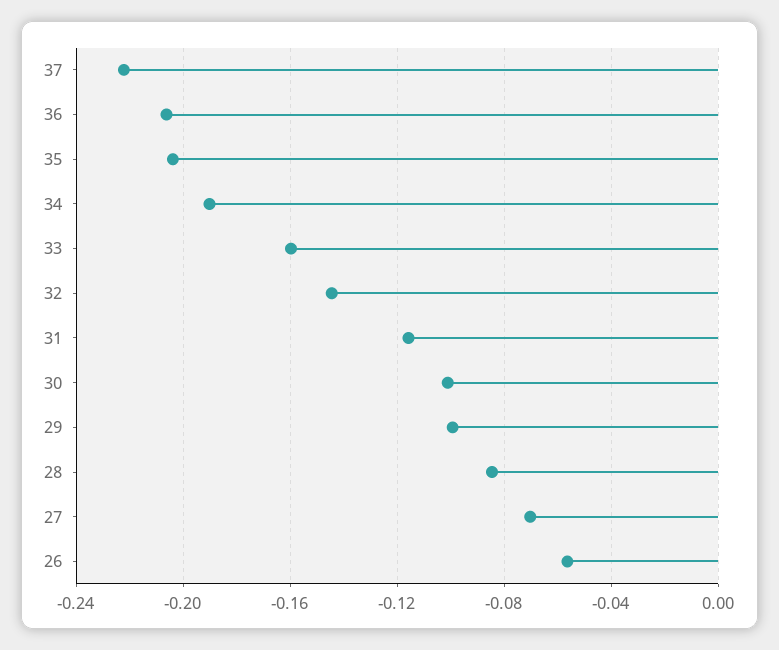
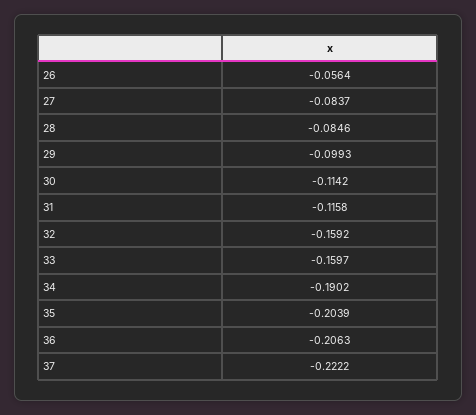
  {
    "37": -0.2222,
    "36": -0.2063,
    "35": -0.2039,
    "34": -0.1902,
    "33": -0.1597,
-   "32": -0.145,
+   "32": -0.1592,
    "31": -0.1158,
-   "30": -0.1,
+   "30": -0.1142,
    "29": -0.0993,
    "28": -0.0846,
-   "27": -0.07,
+   "27": -0.0837,
    "26": -0.0564
  }

